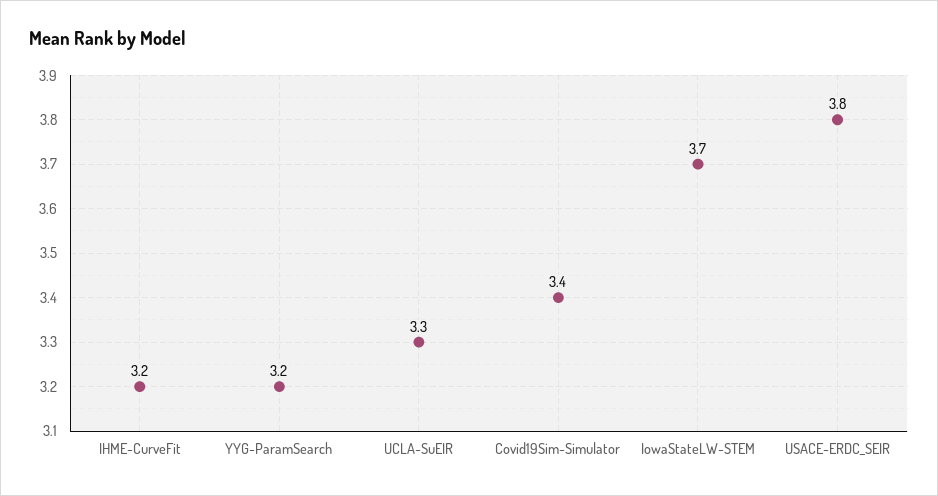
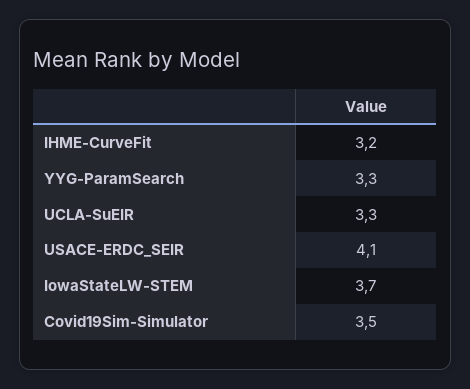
  {
    "IHME-CurveFit": 3.2,
-   "YYG-ParamSearch": 3.2,
+   "YYG-ParamSearch": 3.3,
    "UCLA-SuEIR": 3.3,
-   "Covid19Sim-Simulator": 3.4,
+   "Covid19Sim-Simulator": 3.5,
    "IowaStateLW-STEM": 3.7,
-   "USACE-ERDC_SEIR": 3.8
+   "USACE-ERDC_SEIR": 4.1
  }

